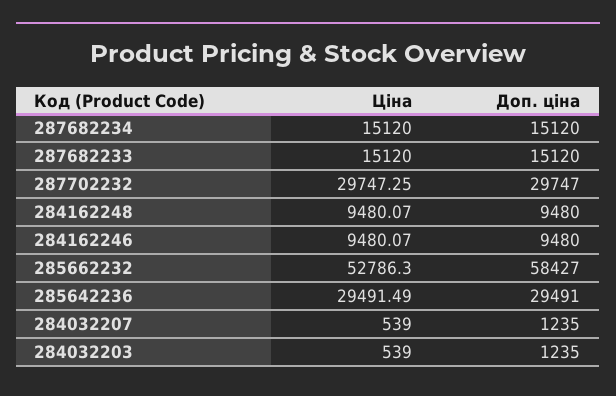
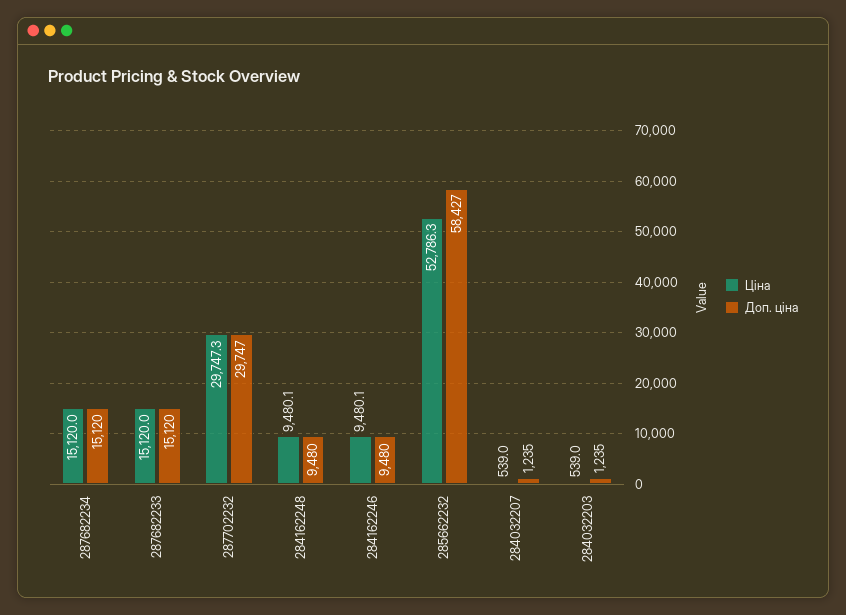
  {
    "Ціна": {
      "287682234": 15120,
      "287682233": 15120,
      "287702232": 29747.25,
      "284162248": 9480.07,
      "284162246": 9480.07,
      "285662232": 52786.3,
-     "285642236": 29491.49,
      "284032207": 539,
      "284032203": 539
    },
    "Доп. ціна": {
      "287682234": 15120,
      "287682233": 15120,
      "287702232": 29747,
      "284162248": 9480,
      "284162246": 9480,
      "285662232": 58427,
-     "285642236": 29491,
      "284032207": 1235,
      "284032203": 1235
    }
  }

